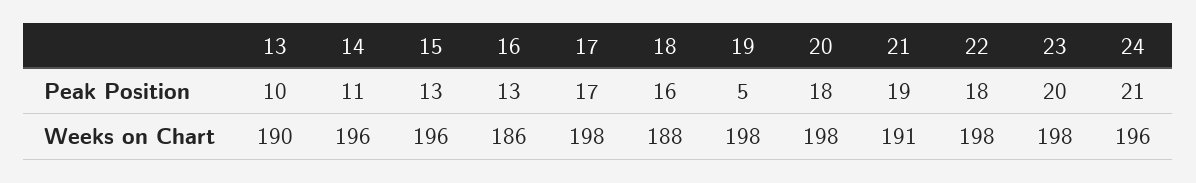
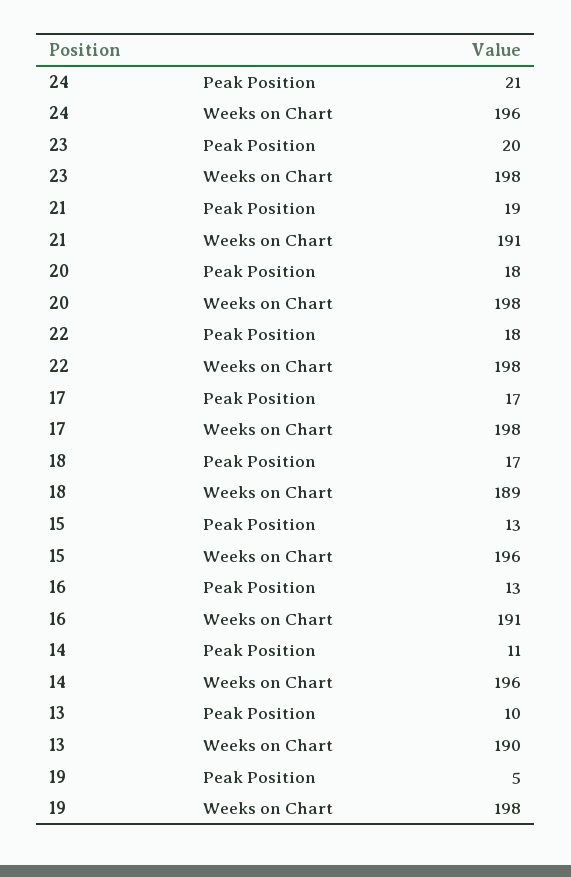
  {
    "13": {
      "Peak Position": 10,
      "Weeks on Chart": 190
    },
    "14": {
      "Peak Position": 11,
      "Weeks on Chart": 196
    },
    "15": {
      "Peak Position": 13,
      "Weeks on Chart": 196
    },
    "16": {
      "Peak Position": 13,
-     "Weeks on Chart": 186
+     "Weeks on Chart": 191
    },
    "17": {
      "Peak Position": 17,
      "Weeks on Chart": 198
    },
    "18": {
-     "Peak Position": 16,
+     "Peak Position": 17,
-     "Weeks on Chart": 188
+     "Weeks on Chart": 189
    },
    "19": {
      "Peak Position": 5,
      "Weeks on Chart": 198
    },
    "20": {
      "Peak Position": 18,
      "Weeks on Chart": 198
    },
    "21": {
      "Peak Position": 19,
      "Weeks on Chart": 191
    },
    "22": {
      "Peak Position": 18,
      "Weeks on Chart": 198
    },
    "23": {
      "Peak Position": 20,
      "Weeks on Chart": 198
    },
    "24": {
      "Peak Position": 21,
      "Weeks on Chart": 196
    }
  }

